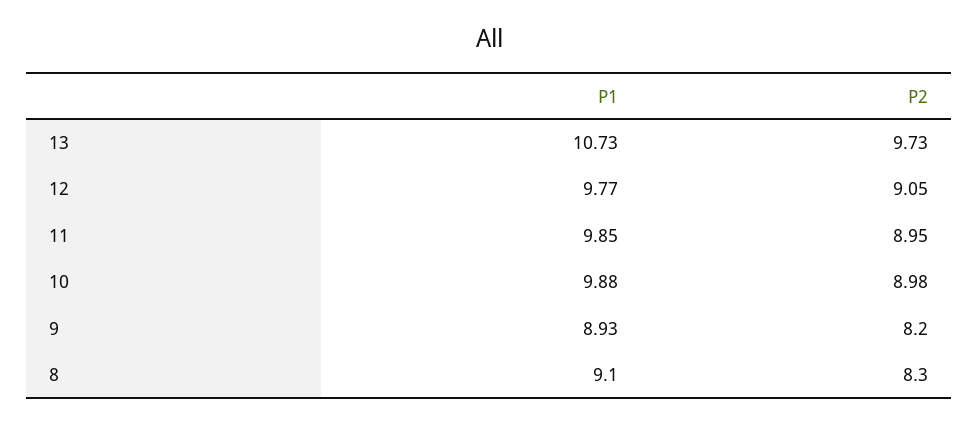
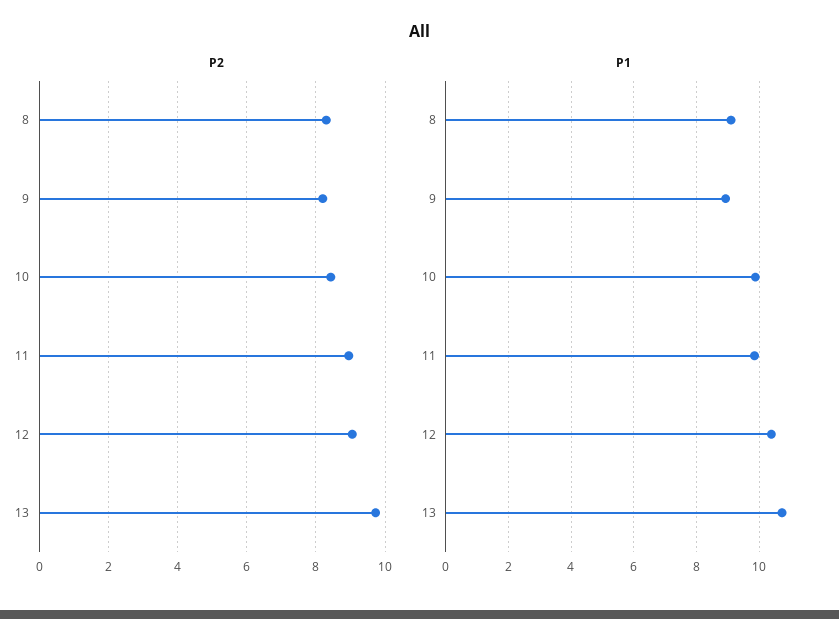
  {
    "P1": {
      "13": 10.73,
-     "12": 9.77,
+     "12": 10.4,
      "11": 9.85,
      "10": 9.88,
      "9": 8.93,
      "8": 9.1
    },
    "P2": {
      "13": 9.73,
      "12": 9.05,
      "11": 8.95,
-     "10": 8.98,
+     "10": 8.4,
      "9": 8.2,
      "8": 8.3
    }
  }

